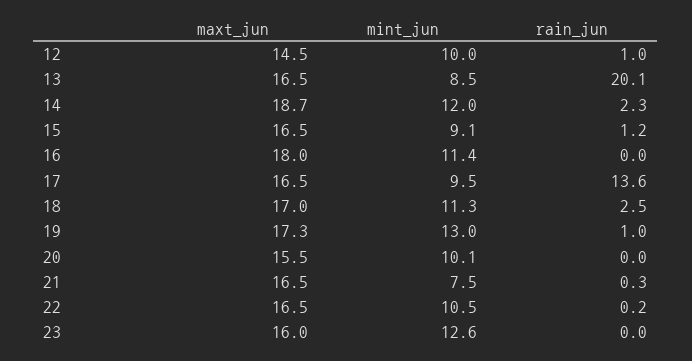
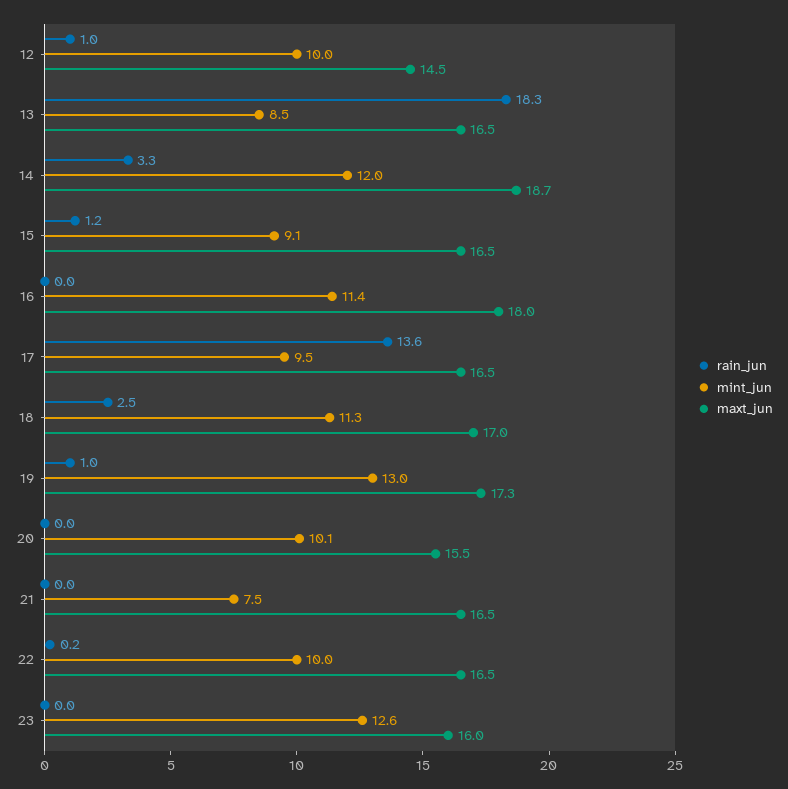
  {
    "maxt_jun": {
      "12": 14.5,
      "13": 16.5,
      "14": 18.7,
      "15": 16.5,
      "16": 18,
      "17": 16.5,
      "18": 17,
      "19": 17.3,
      "20": 15.5,
      "21": 16.5,
      "22": 16.5,
      "23": 16
    },
    "mint_jun": {
      "12": 10,
      "13": 8.5,
      "14": 12,
      "15": 9.1,
      "16": 11.4,
      "17": 9.5,
      "18": 11.3,
      "19": 13,
      "20": 10.1,
      "21": 7.5,
-     "22": 10.5,
+     "22": 10,
      "23": 12.6
    },
    "rain_jun": {
      "12": 1,
-     "13": 20.1,
+     "13": 18.3,
-     "14": 2.3,
+     "14": 3.3,
      "15": 1.2,
      "16": 0,
      "17": 13.6,
      "18": 2.5,
      "19": 1,
      "20": 0,
-     "21": 0.3,
+     "21": 0,
      "22": 0.2,
      "23": 0
    }
  }

